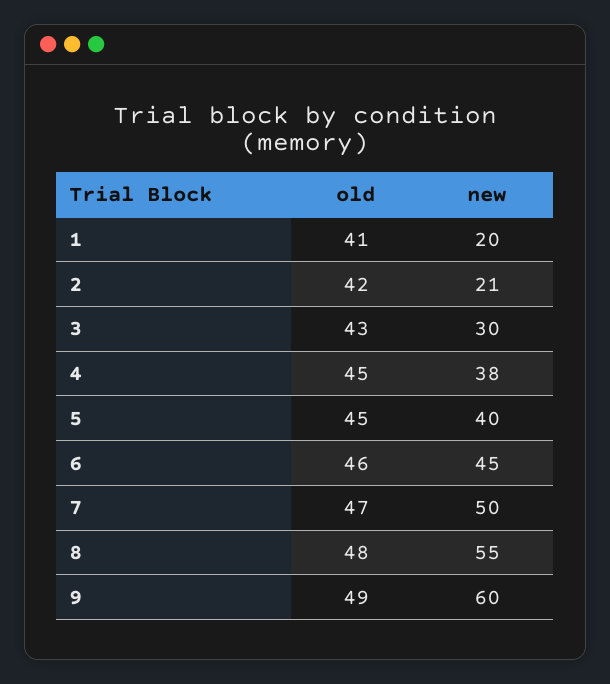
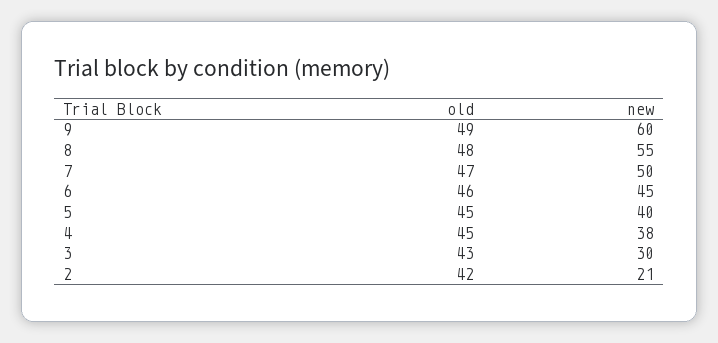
  {
    "old": {
-     "1": 41,
      "2": 42,
      "3": 43,
      "4": 45,
      "5": 45,
      "6": 46,
      "7": 47,
      "8": 48,
      "9": 49
    },
    "new": {
-     "1": 20,
      "2": 21,
      "3": 30,
      "4": 38,
      "5": 40,
      "6": 45,
      "7": 50,
      "8": 55,
      "9": 60
    }
  }

